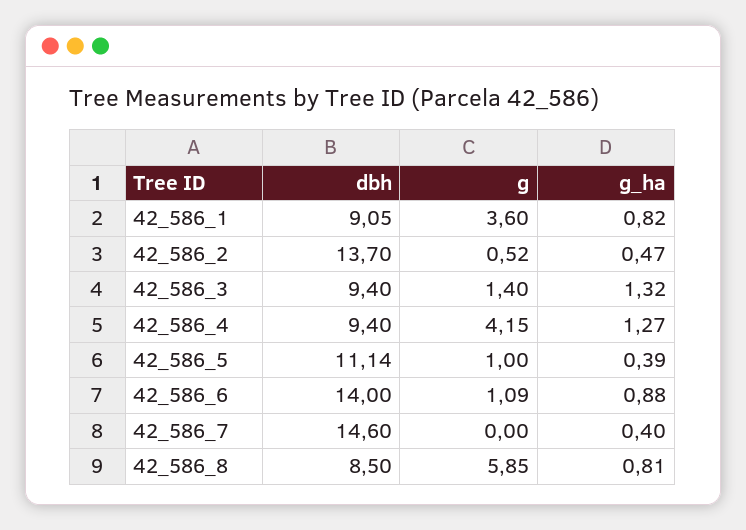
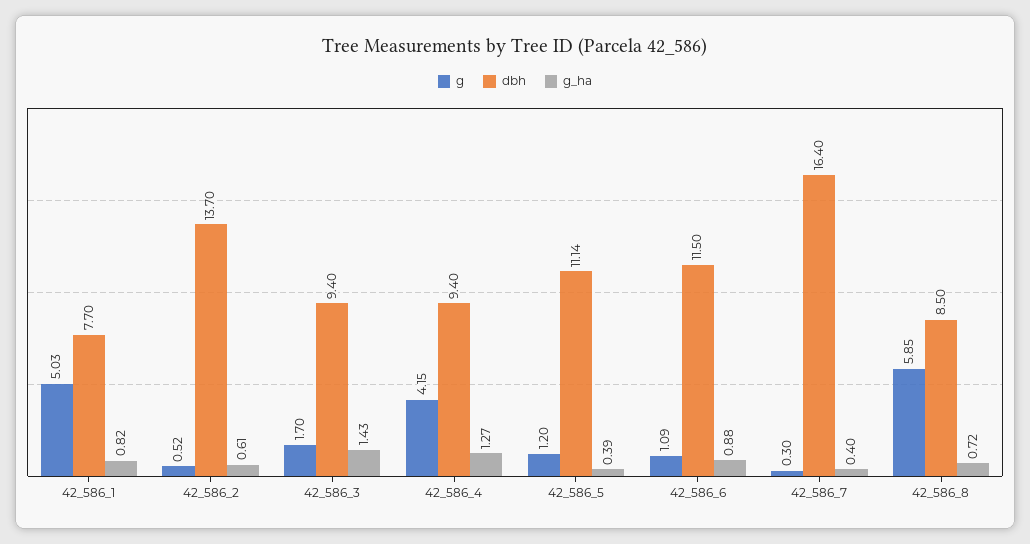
  {
    "dbh": {
-     "42_586_1": 9.05,
+     "42_586_1": 7.7,
      "42_586_2": 13.7,
      "42_586_3": 9.4,
      "42_586_4": 9.4,
      "42_586_5": 11.14,
-     "42_586_6": 14,
+     "42_586_6": 11.5,
-     "42_586_7": 14.6,
+     "42_586_7": 16.4,
      "42_586_8": 8.5
    },
    "g": {
-     "42_586_1": 3.6,
+     "42_586_1": 5.03,
      "42_586_2": 0.52,
-     "42_586_3": 1.4,
+     "42_586_3": 1.7,
      "42_586_4": 4.15,
-     "42_586_5": 1,
+     "42_586_5": 1.2,
      "42_586_6": 1.09,
-     "42_586_7": 0,
+     "42_586_7": 0.3,
      "42_586_8": 5.85
    },
    "g_ha": {
      "42_586_1": 0.82,
-     "42_586_2": 0.47,
+     "42_586_2": 0.61,
-     "42_586_3": 1.32,
+     "42_586_3": 1.43,
      "42_586_4": 1.27,
      "42_586_5": 0.39,
      "42_586_6": 0.88,
      "42_586_7": 0.4,
-     "42_586_8": 0.81
+     "42_586_8": 0.72
    }
  }

